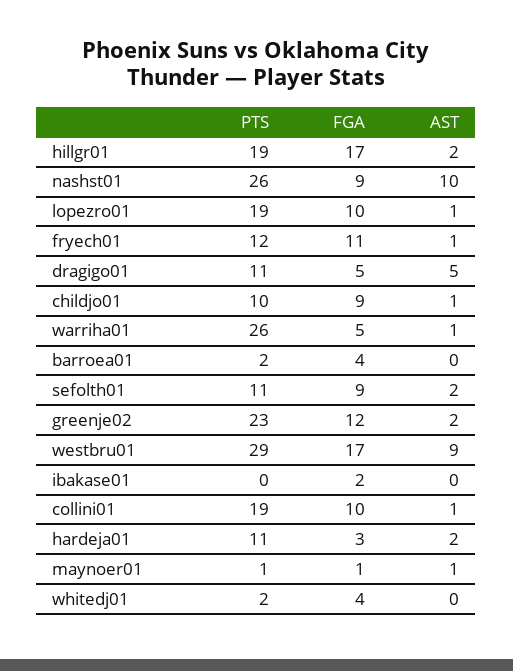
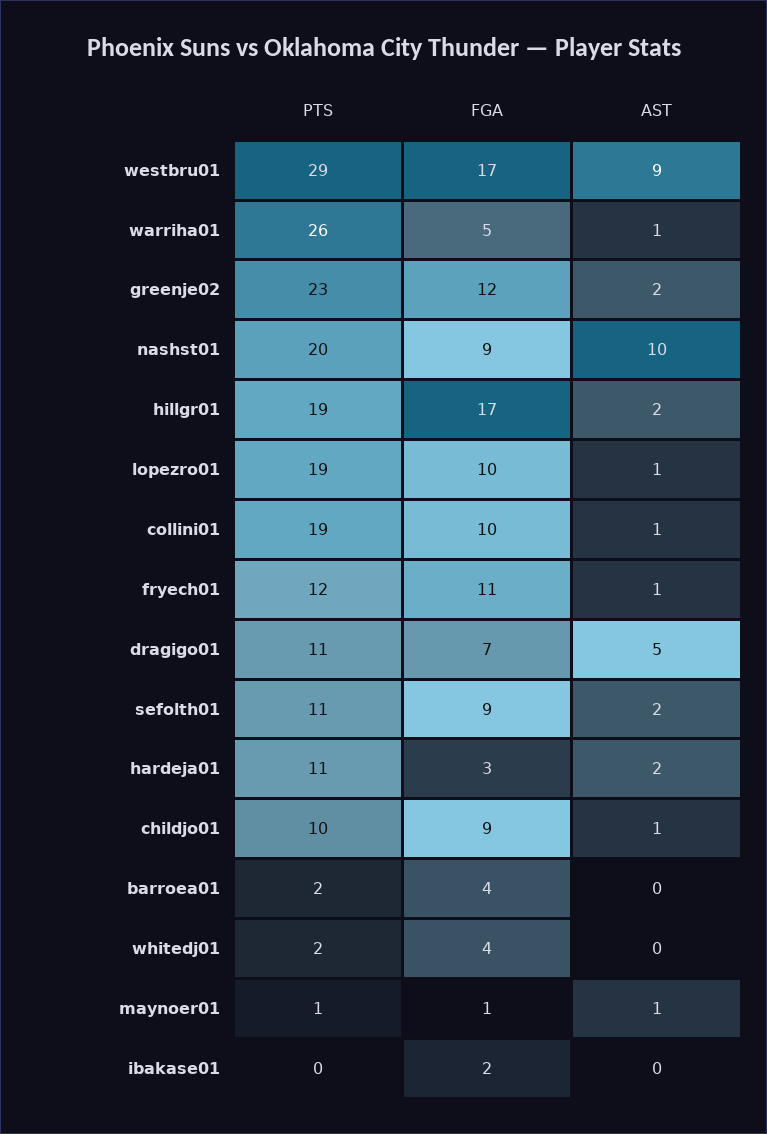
  {
    "PTS": {
      "hillgr01": 19,
-     "nashst01": 26,
+     "nashst01": 20,
      "lopezro01": 19,
      "fryech01": 12,
      "dragigo01": 11,
      "childjo01": 10,
      "warriha01": 26,
      "barroea01": 2,
      "sefolth01": 11,
      "greenje02": 23,
      "westbru01": 29,
      "ibakase01": 0,
      "collini01": 19,
      "hardeja01": 11,
      "maynoer01": 1,
      "whitedj01": 2
    },
    "FGA": {
      "hillgr01": 17,
      "nashst01": 9,
      "lopezro01": 10,
      "fryech01": 11,
-     "dragigo01": 5,
+     "dragigo01": 7,
      "childjo01": 9,
      "warriha01": 5,
      "barroea01": 4,
      "sefolth01": 9,
      "greenje02": 12,
      "westbru01": 17,
      "ibakase01": 2,
      "collini01": 10,
      "hardeja01": 3,
      "maynoer01": 1,
      "whitedj01": 4
    },
    "AST": {
      "hillgr01": 2,
      "nashst01": 10,
      "lopezro01": 1,
      "fryech01": 1,
      "dragigo01": 5,
      "childjo01": 1,
      "warriha01": 1,
      "barroea01": 0,
      "sefolth01": 2,
      "greenje02": 2,
      "westbru01": 9,
      "ibakase01": 0,
      "collini01": 1,
      "hardeja01": 2,
      "maynoer01": 1,
      "whitedj01": 0
    }
  }

